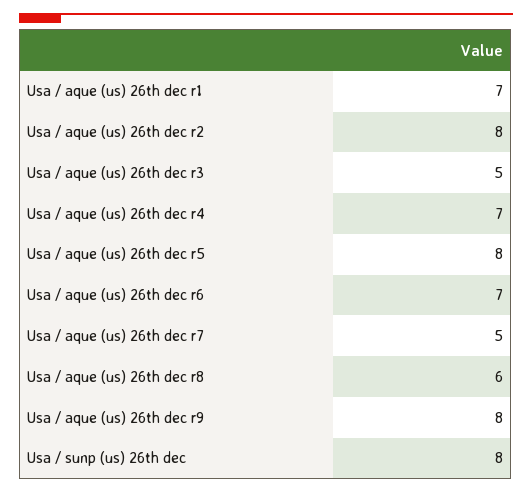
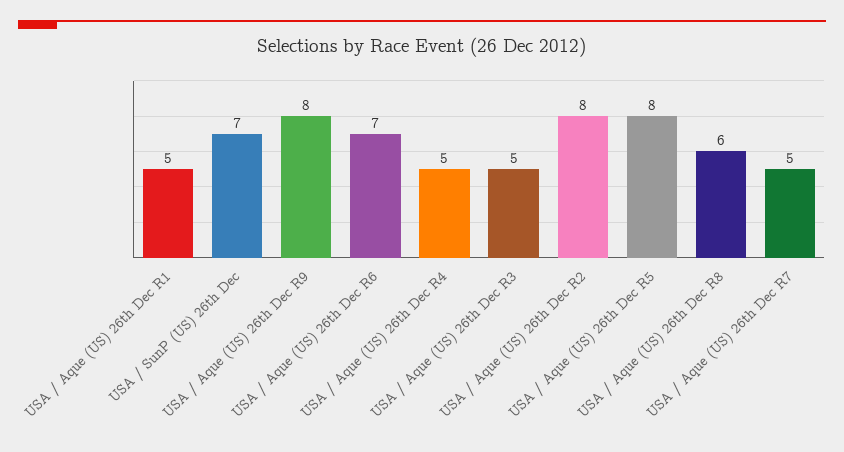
  {
-   "Usa / aque (us) 26th dec r1": 7,
+   "Usa / aque (us) 26th dec r1": 5,
    "Usa / aque (us) 26th dec r2": 8,
    "Usa / aque (us) 26th dec r3": 5,
-   "Usa / aque (us) 26th dec r4": 7,
+   "Usa / aque (us) 26th dec r4": 5,
    "Usa / aque (us) 26th dec r5": 8,
    "Usa / aque (us) 26th dec r6": 7,
    "Usa / aque (us) 26th dec r7": 5,
    "Usa / aque (us) 26th dec r8": 6,
    "Usa / aque (us) 26th dec r9": 8,
-   "Usa / sunp (us) 26th dec": 8
+   "Usa / sunp (us) 26th dec": 7
  }

